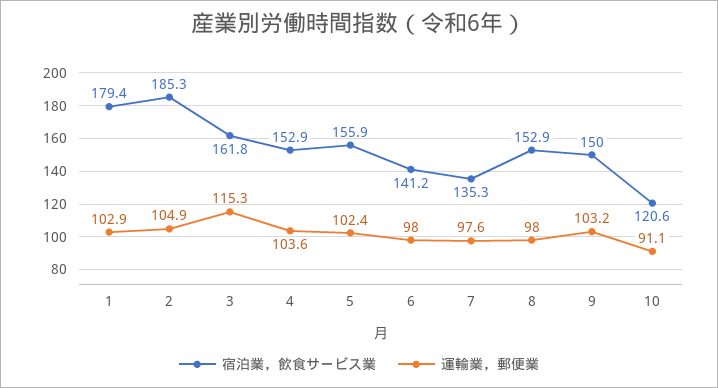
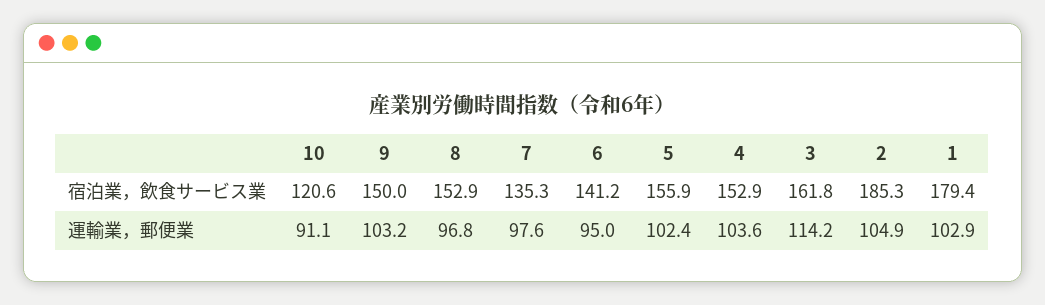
  {
    "宿泊業，飲食サービス業": {
      "1": 179.4,
      "2": 185.3,
      "3": 161.8,
      "4": 152.9,
      "5": 155.9,
      "6": 141.2,
      "7": 135.3,
      "8": 152.9,
      "9": 150,
      "10": 120.6
    },
    "運輸業，郵便業": {
      "1": 102.9,
      "2": 104.9,
-     "3": 115.3,
+     "3": 114.2,
      "4": 103.6,
      "5": 102.4,
-     "6": 98,
+     "6": 95,
      "7": 97.6,
-     "8": 98,
+     "8": 96.8,
      "9": 103.2,
      "10": 91.1
    }
  }

